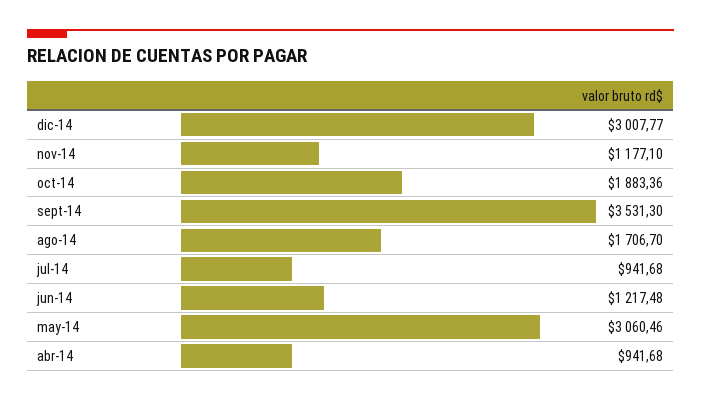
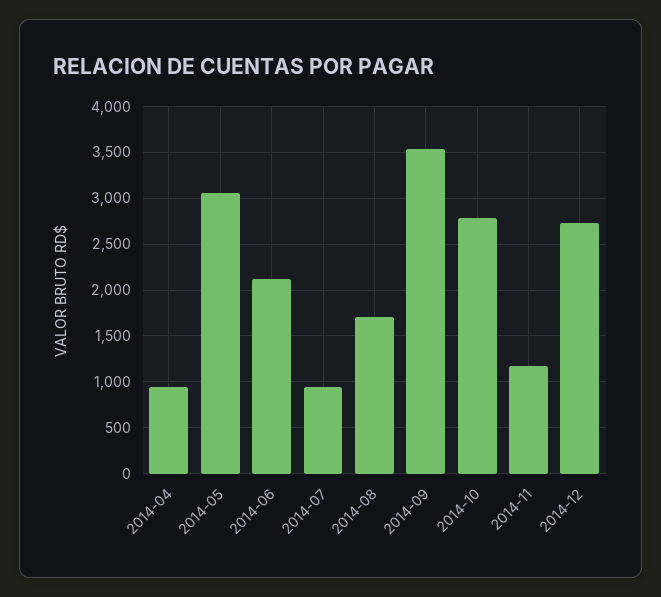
  {
-   "dic-14": 3007.77,
+   "dic-14": 2700,
    "nov-14": 1177.1,
-   "oct-14": 1883.36,
+   "oct-14": 2800,
    "sept-14": 3531.3,
    "ago-14": 1706.7,
    "jul-14": 941.68,
-   "jun-14": 1217.48,
+   "jun-14": 2100,
    "may-14": 3060.46,
    "abr-14": 941.68
  }

